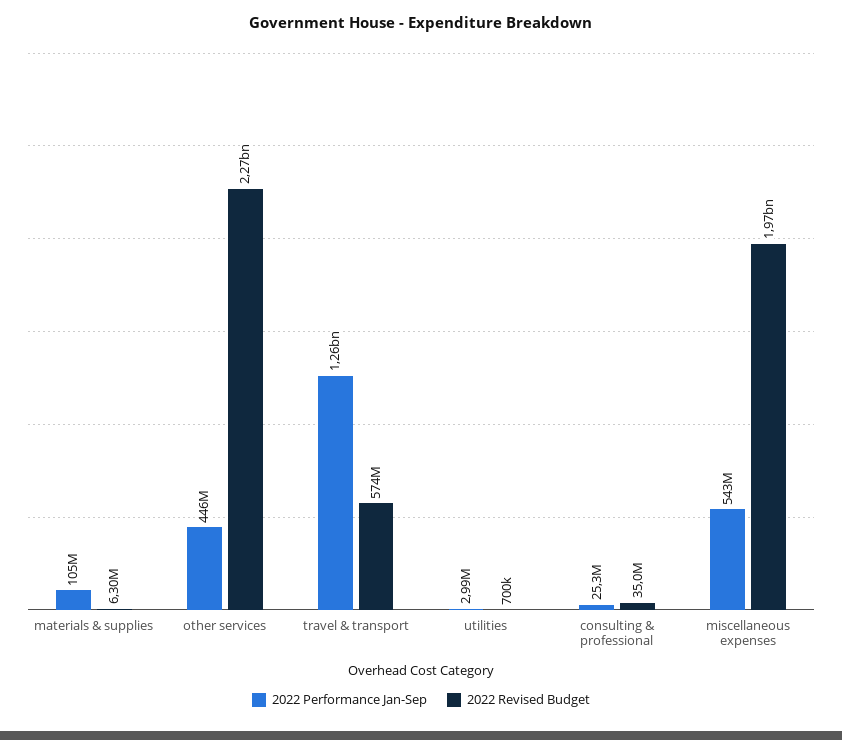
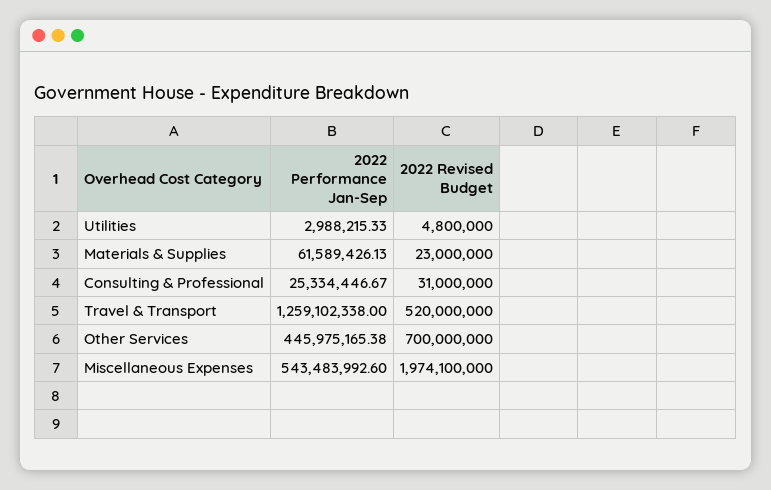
  {
    "2022 Performance Jan-Sep": {
-     "materials & supplies": 105000000,
+     "materials & supplies": 61589426.13,
      "other services": 445975165.38,
      "travel & transport": 1259102338,
      "utilities": 2988215.33,
      "consulting & professional": 25334446.67,
      "miscellaneous expenses": 543483992.6
    },
    "2022 Revised Budget": {
-     "materials & supplies": 6300000,
+     "materials & supplies": 23000000,
-     "other services": 2270000000,
+     "other services": 700000000,
-     "travel & transport": 574000000,
+     "travel & transport": 520000000,
-     "utilities": 700000,
+     "utilities": 4800000,
-     "consulting & professional": 35000000,
+     "consulting & professional": 31000000,
      "miscellaneous expenses": 1974100000
    }
  }

